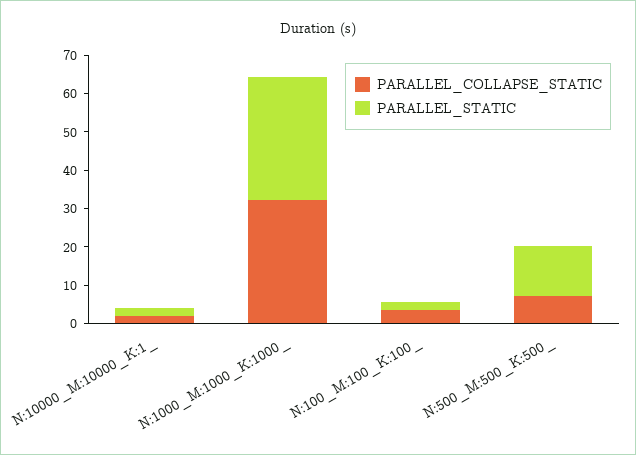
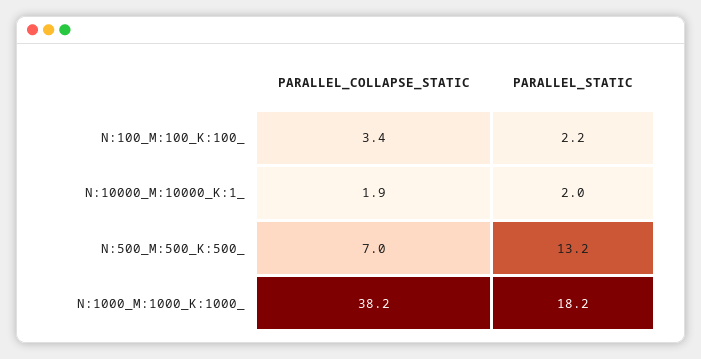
  {
    "PARALLEL_COLLAPSE_STATIC": {
      "N:10000_M:10000_K:1_": 1.9,
-     "N:1000_M:1000_K:1000_": 32.5,
+     "N:1000_M:1000_K:1000_": 38.2,
      "N:100_M:100_K:100_": 3.4,
      "N:500_M:500_K:500_": 7
    },
    "PARALLEL_STATIC": {
      "N:10000_M:10000_K:1_": 2,
-     "N:1000_M:1000_K:1000_": 32.5,
+     "N:1000_M:1000_K:1000_": 18.2,
      "N:100_M:100_K:100_": 2.2,
      "N:500_M:500_K:500_": 13.2
    }
  }

